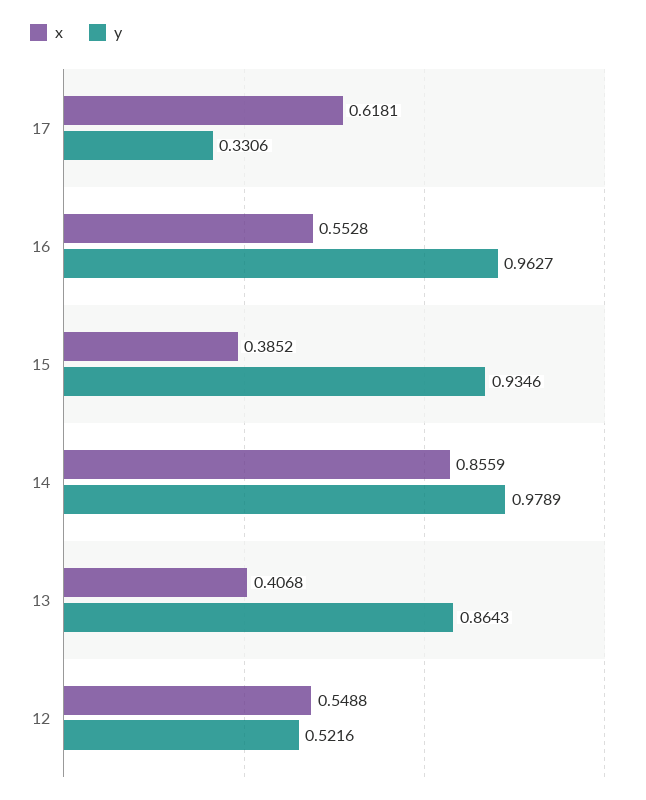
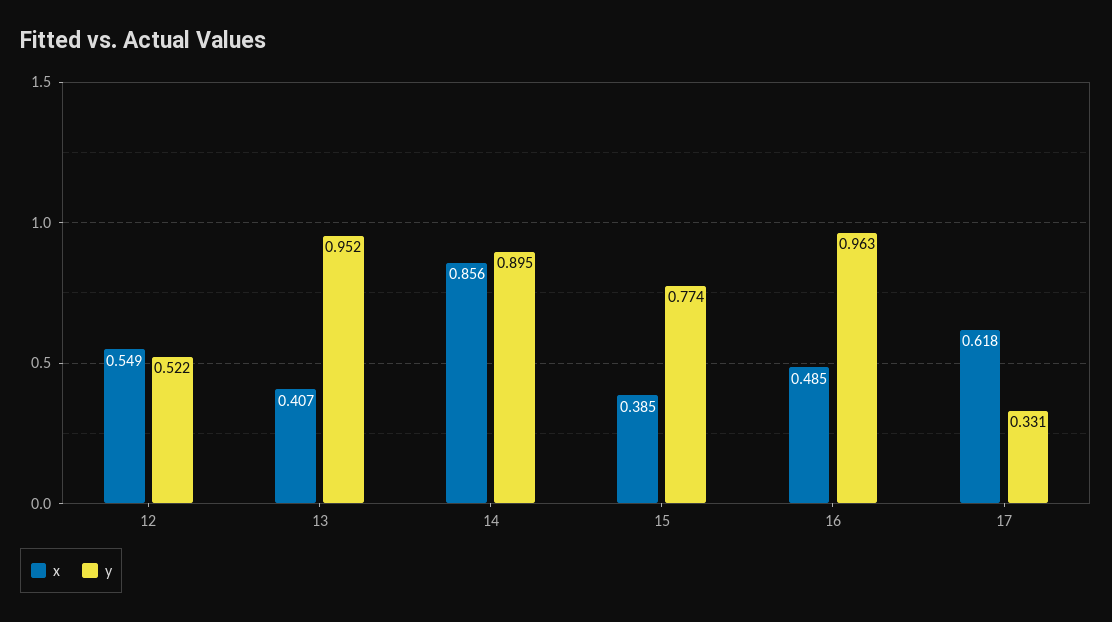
  {
    "x": {
      "17": 0.6181,
-     "16": 0.5528,
+     "16": 0.485,
      "15": 0.3852,
      "14": 0.8559,
      "13": 0.4068,
      "12": 0.5488
    },
    "y": {
      "17": 0.3306,
      "16": 0.9627,
-     "15": 0.9346,
+     "15": 0.774,
-     "14": 0.9789,
+     "14": 0.895,
-     "13": 0.8643,
+     "13": 0.952,
      "12": 0.5216
    }
  }

